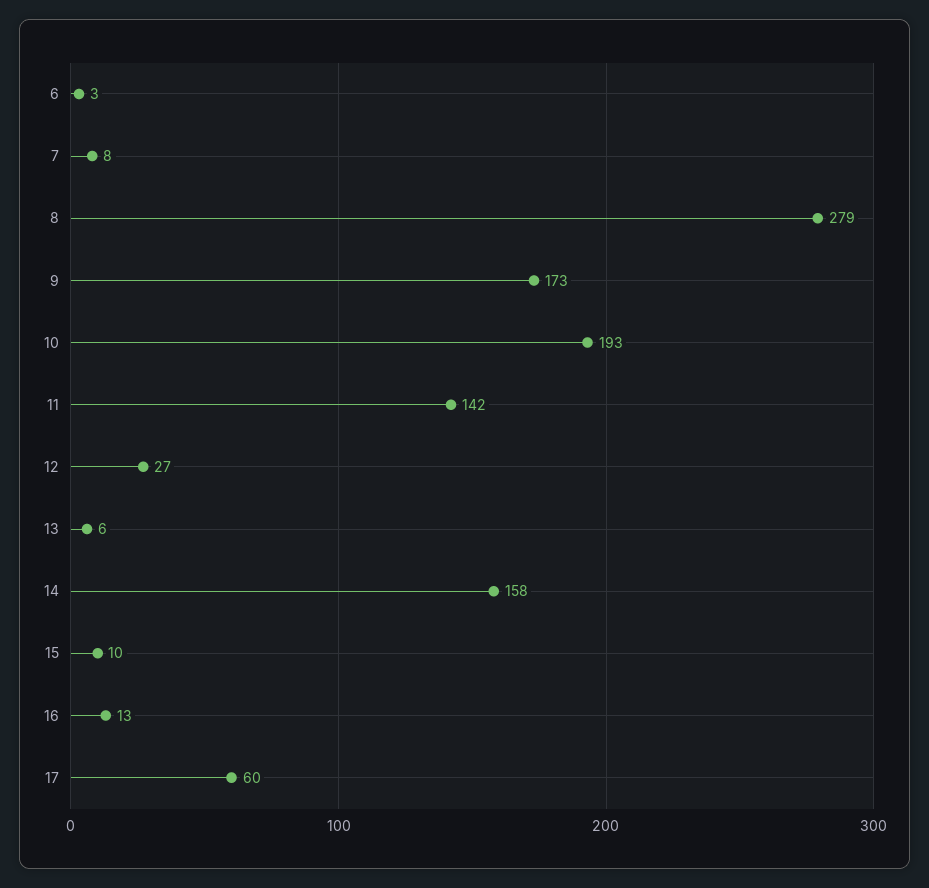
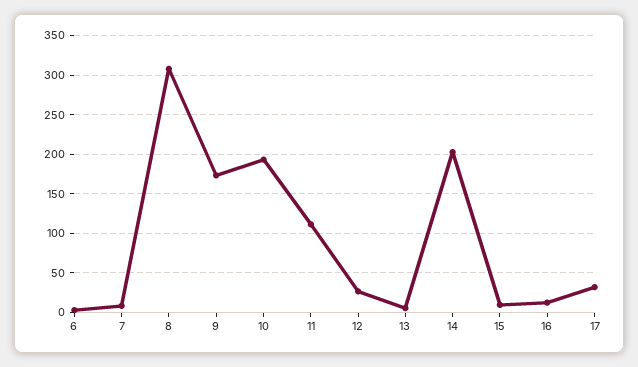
  {
    "6": 3,
    "7": 8,
-   "8": 279,
+   "8": 310,
    "9": 173,
    "10": 193,
-   "11": 142,
+   "11": 110,
    "12": 27,
    "13": 6,
-   "14": 158,
+   "14": 200,
    "15": 10,
    "16": 13,
-   "17": 60
+   "17": 30
  }

